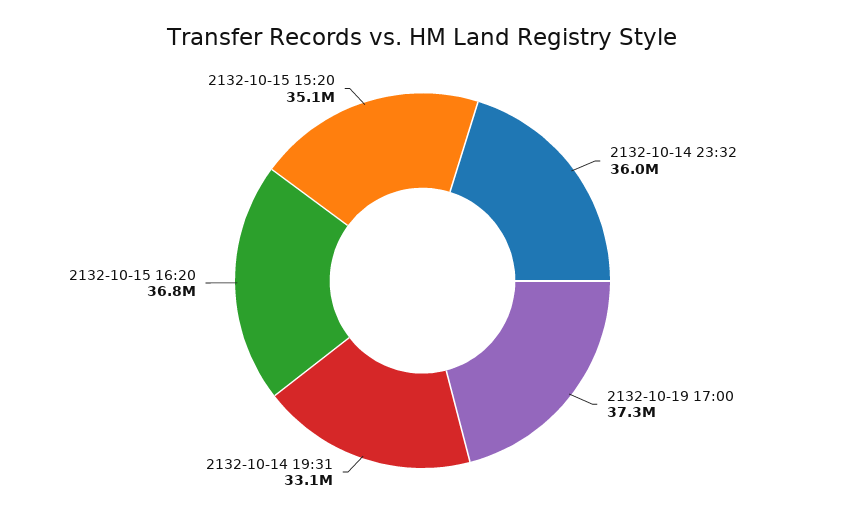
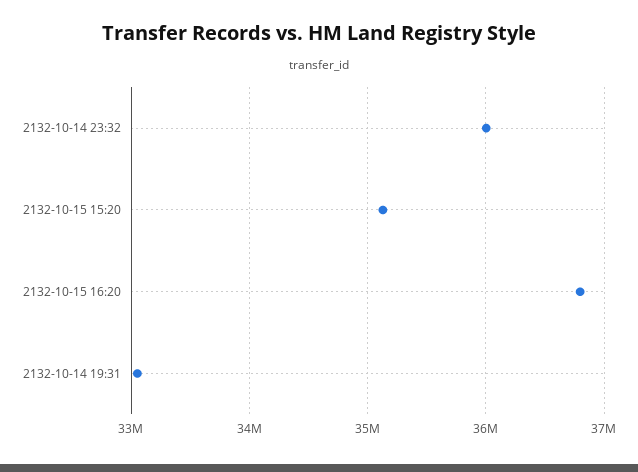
  {
    "2132-10-14 23:32": 36000000,
-   "2132-10-19 17:00": 37300000,
    "2132-10-14 19:31": 33100000,
    "2132-10-15 16:20": 36800000,
    "2132-10-15 15:20": 35100000
  }

